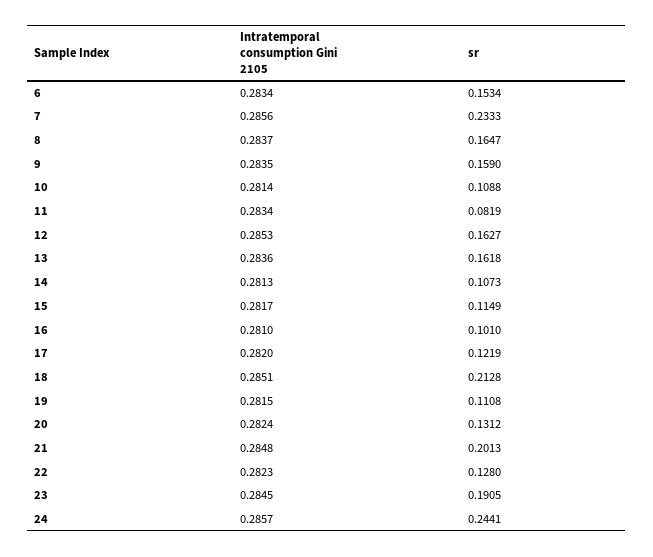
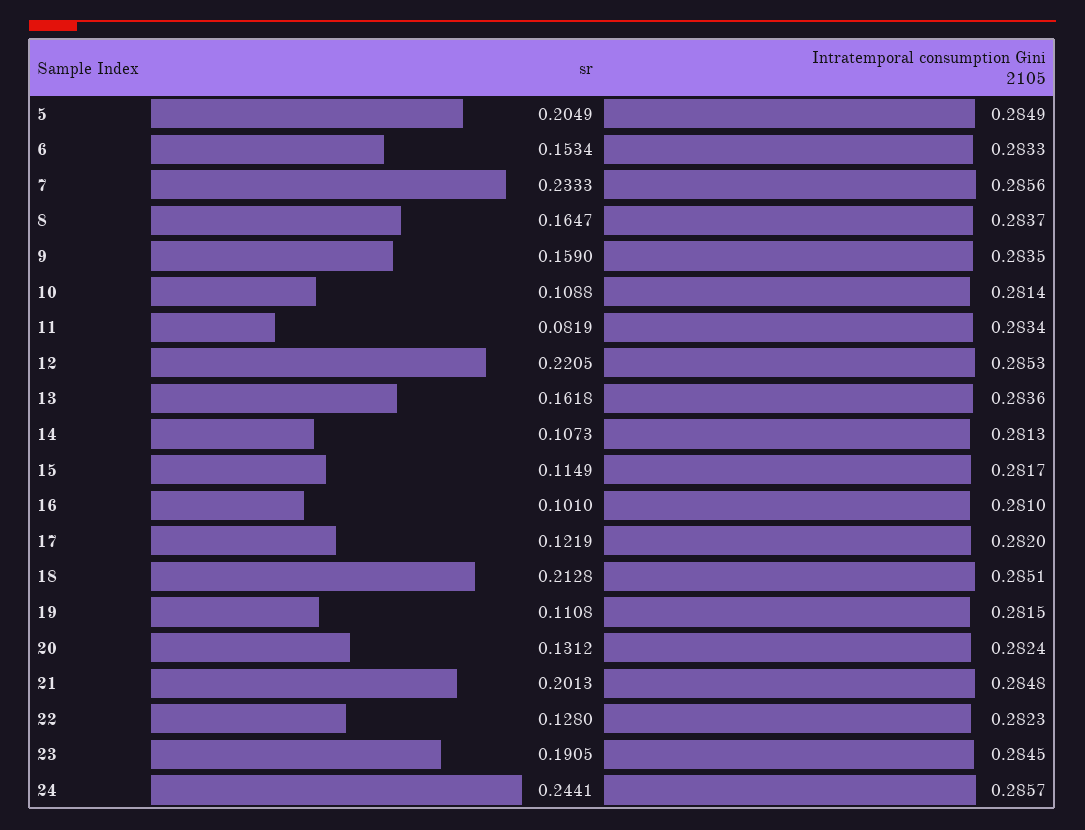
  {
    "Intratemporal consumption Gini 2105": {
-     "6": 0.2834,
+     "6": 0.2833,
      "7": 0.2856,
      "8": 0.2837,
      "9": 0.2835,
      "10": 0.2814,
      "11": 0.2834,
      "12": 0.2853,
      "13": 0.2836,
      "14": 0.2813,
      "15": 0.2817,
      "16": 0.281,
      "17": 0.282,
      "18": 0.2851,
      "19": 0.2815,
      "20": 0.2824,
      "21": 0.2848,
      "22": 0.2823,
      "23": 0.2845,
-     "24": 0.2857
+     "24": 0.2857,
+     "5": 0.2849
    },
    "sr": {
      "6": 0.1534,
      "7": 0.2333,
      "8": 0.1647,
      "9": 0.159,
      "10": 0.1088,
      "11": 0.0819,
-     "12": 0.1627,
+     "12": 0.2205,
      "13": 0.1618,
      "14": 0.1073,
      "15": 0.1149,
      "16": 0.101,
      "17": 0.1219,
      "18": 0.2128,
      "19": 0.1108,
      "20": 0.1312,
      "21": 0.2013,
      "22": 0.128,
      "23": 0.1905,
-     "24": 0.2441
+     "24": 0.2441,
+     "5": 0.2049
    }
  }

